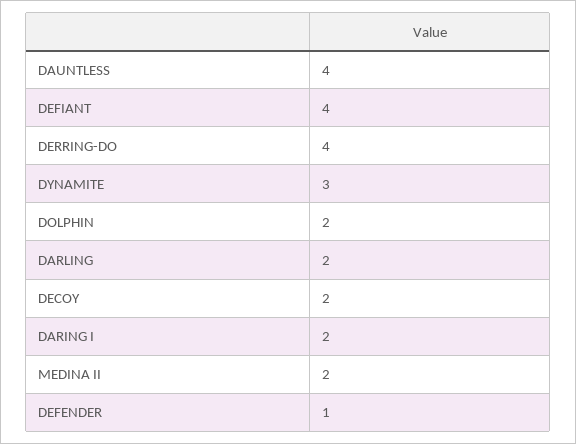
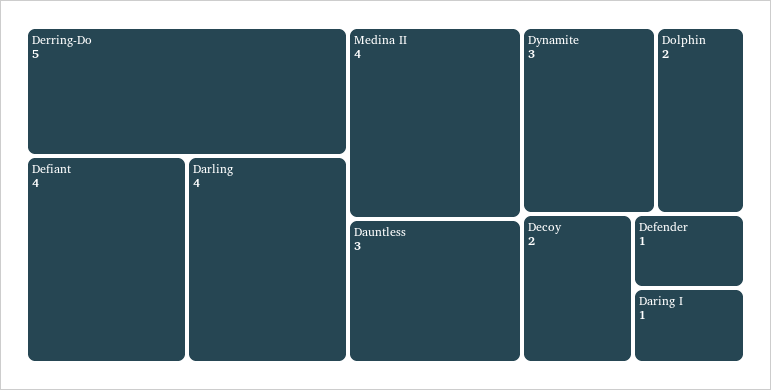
  {
-   "DAUNTLESS": 4,
+   "DAUNTLESS": 3,
    "DEFIANT": 4,
-   "DERRING-DO": 4,
+   "DERRING-DO": 5,
    "DYNAMITE": 3,
    "DOLPHIN": 2,
-   "DARLING": 2,
+   "DARLING": 4,
    "DECOY": 2,
-   "DARING I": 2,
+   "DARING I": 1,
-   "MEDINA II": 2,
+   "MEDINA II": 4,
    "DEFENDER": 1
  }

